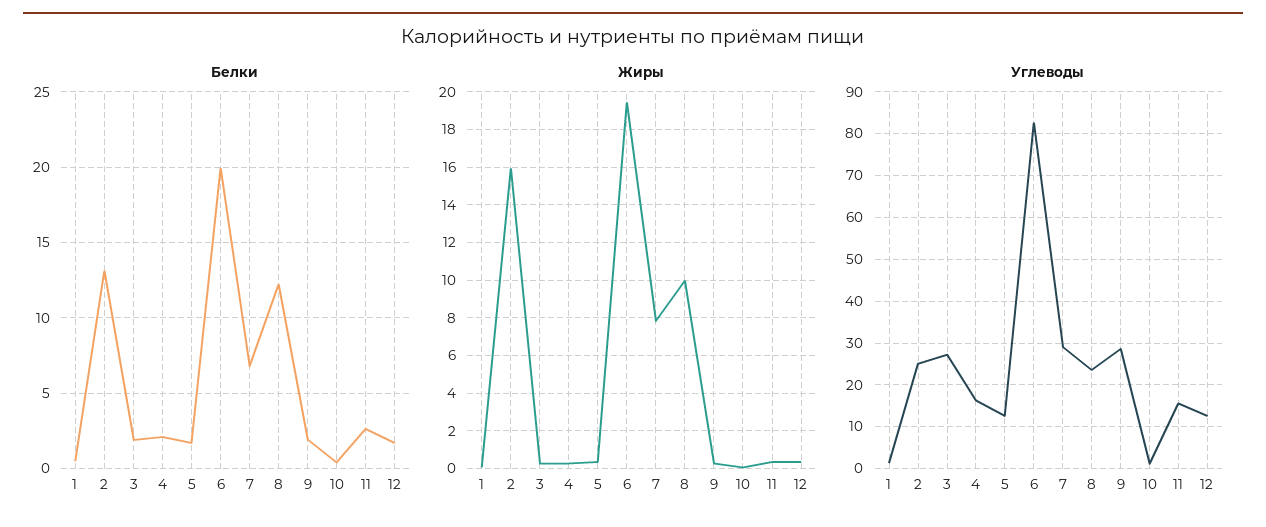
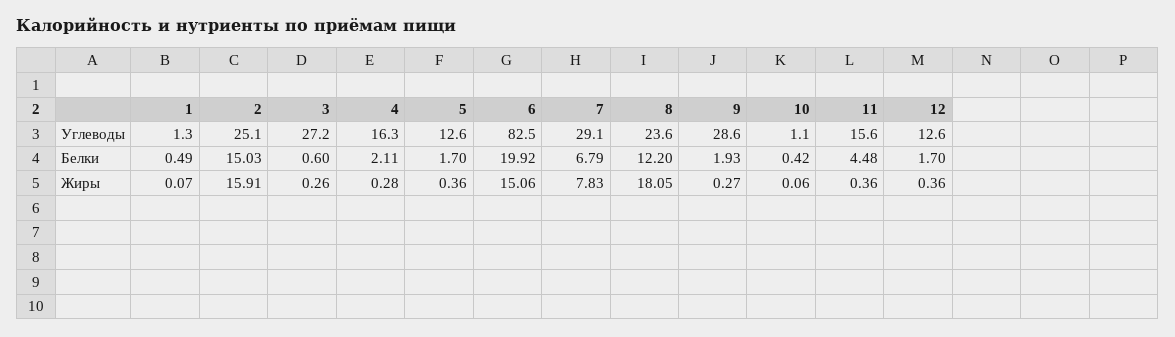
  {
    "Белки": {
      "1": 0.49,
-     "2": 13,
+     "2": 15.03,
-     "3": 2,
+     "3": 0.6,
      "4": 2.11,
      "5": 1.7,
      "6": 19.92,
      "7": 6.79,
      "8": 12.2,
      "9": 1.93,
      "10": 0.42,
-     "11": 2.5,
+     "11": 4.48,
      "12": 1.7
    },
    "Жиры": {
      "1": 0.07,
      "2": 15.91,
      "3": 0.26,
      "4": 0.28,
      "5": 0.36,
-     "6": 19.5,
+     "6": 15.06,
      "7": 7.83,
-     "8": 10,
+     "8": 18.05,
      "9": 0.27,
      "10": 0.06,
      "11": 0.36,
      "12": 0.36
    },
    "Углеводы": {
      "1": 1.3,
      "2": 25.1,
      "3": 27.2,
      "4": 16.3,
      "5": 12.6,
      "6": 82.5,
      "7": 29.1,
      "8": 23.6,
      "9": 28.6,
      "10": 1.1,
      "11": 15.6,
      "12": 12.6
    }
  }

